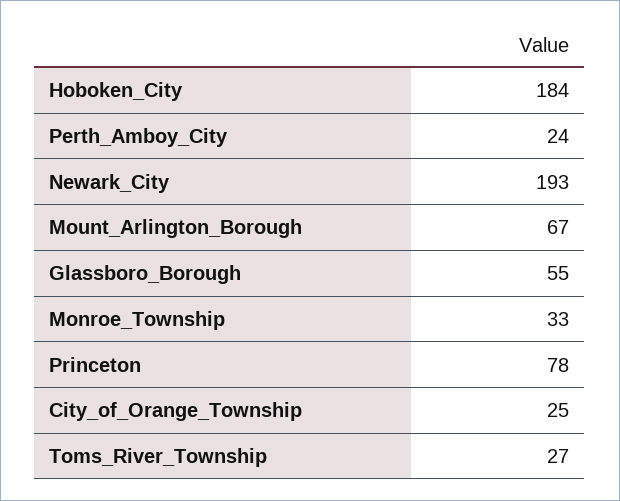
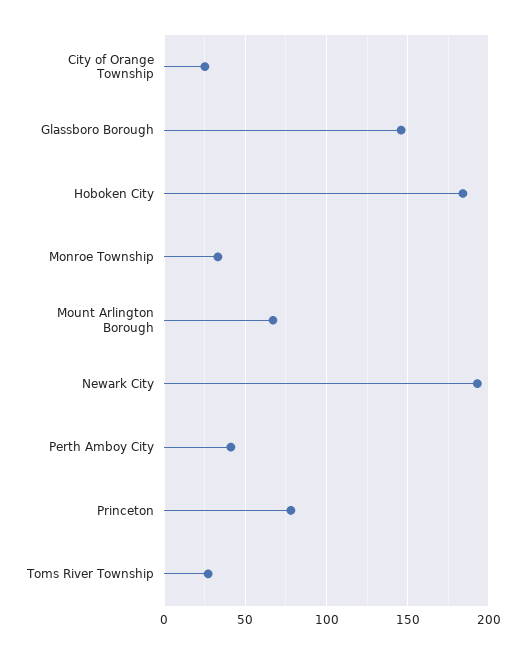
  {
    "Hoboken_City": 184,
-   "Perth_Amboy_City": 24,
+   "Perth_Amboy_City": 40,
    "Newark_City": 193,
    "Mount_Arlington_Borough": 67,
-   "Glassboro_Borough": 55,
+   "Glassboro_Borough": 145,
    "Monroe_Township": 33,
    "Princeton": 78,
    "City_of_Orange_Township": 25,
    "Toms_River_Township": 27
  }

